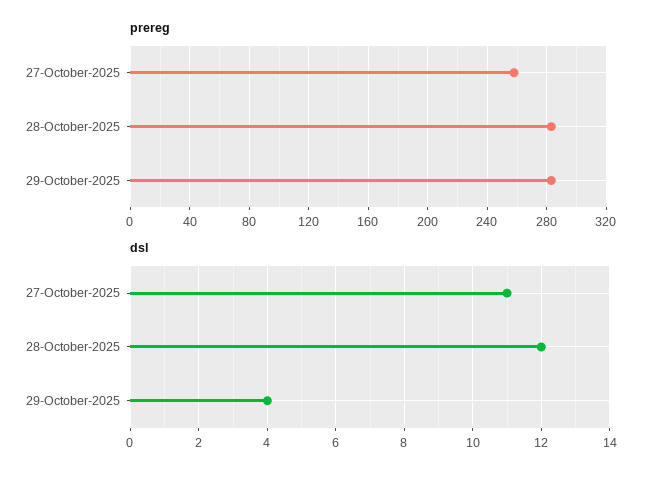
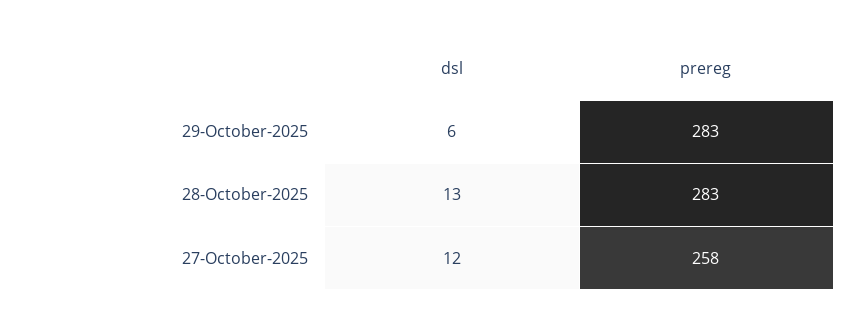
  {
    "prereg": {
      "27-October-2025": 258,
      "28-October-2025": 283,
      "29-October-2025": 283
    },
    "dsl": {
-     "27-October-2025": 11,
+     "27-October-2025": 12,
-     "28-October-2025": 12,
+     "28-October-2025": 13,
-     "29-October-2025": 4
+     "29-October-2025": 6
    }
  }

